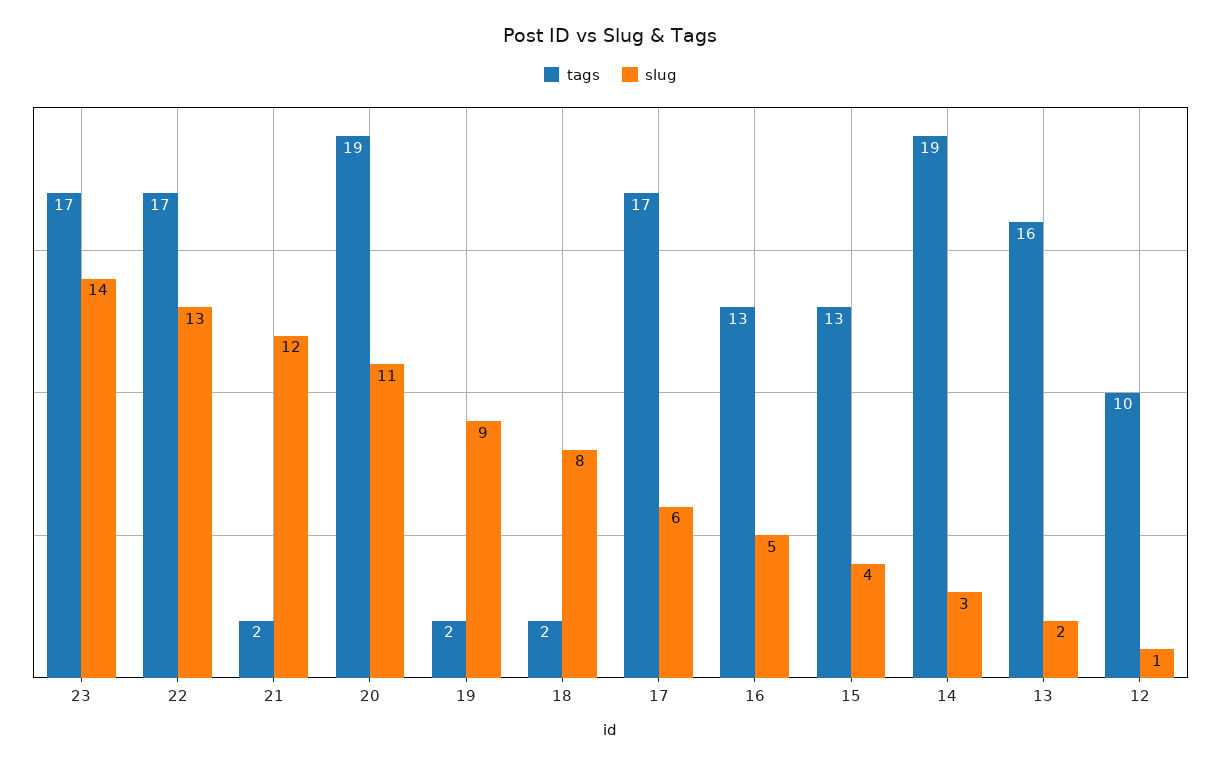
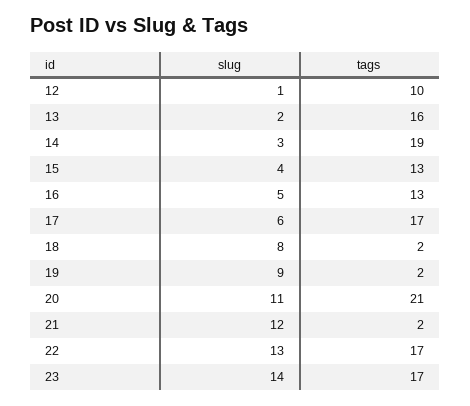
  {
    "tags": {
      "23": 17,
      "22": 17,
      "21": 2,
-     "20": 19,
+     "20": 21,
      "19": 2,
      "18": 2,
      "17": 17,
      "16": 13,
      "15": 13,
      "14": 19,
      "13": 16,
      "12": 10
    },
    "slug": {
      "23": 14,
      "22": 13,
      "21": 12,
      "20": 11,
      "19": 9,
      "18": 8,
      "17": 6,
      "16": 5,
      "15": 4,
      "14": 3,
      "13": 2,
      "12": 1
    }
  }

